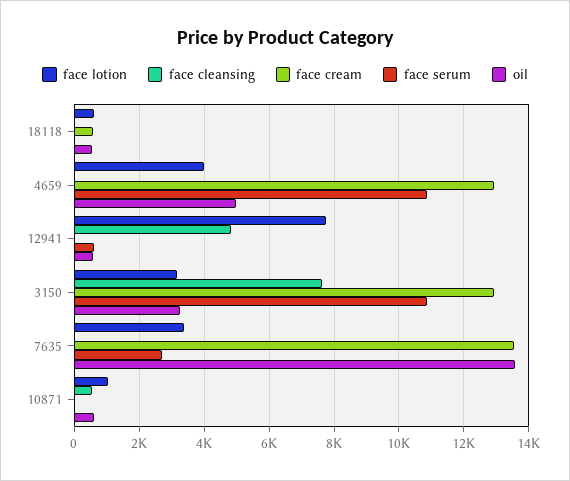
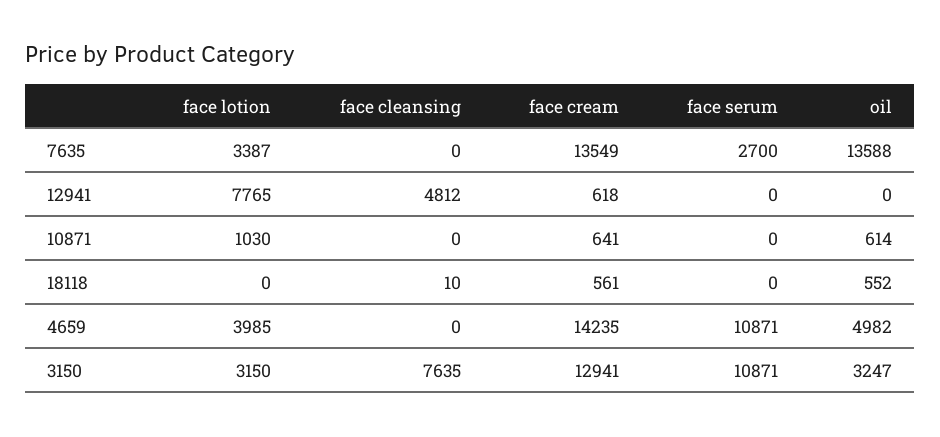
  {
    "face lotion": {
-     "18118": 600,
+     "18118": 0,
      "4659": 3985,
      "12941": 7765,
      "3150": 3150,
      "7635": 3387,
      "10871": 1030
    },
    "face cleansing": {
      "18118": 10,
      "4659": 0,
      "12941": 4812,
      "3150": 7635,
      "7635": 0,
-     "10871": 600
+     "10871": 0
    },
    "face cream": {
      "18118": 561,
-     "4659": 13000,
+     "4659": 14235,
-     "12941": 0,
+     "12941": 618,
      "3150": 12941,
      "7635": 13549,
-     "10871": 0
+     "10871": 641
    },
    "face serum": {
      "18118": 0,
      "4659": 10871,
-     "12941": 600,
+     "12941": 0,
      "3150": 10871,
      "7635": 2700,
      "10871": 0
    },
    "oil": {
      "18118": 552,
      "4659": 4982,
-     "12941": 600,
+     "12941": 0,
      "3150": 3247,
      "7635": 13588,
      "10871": 614
    }
  }

